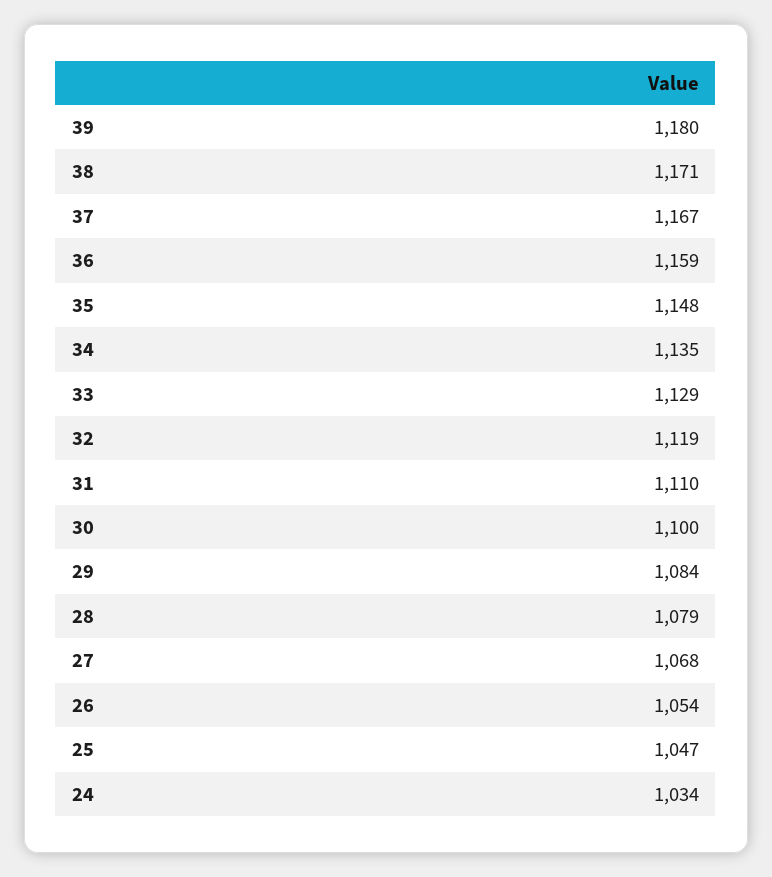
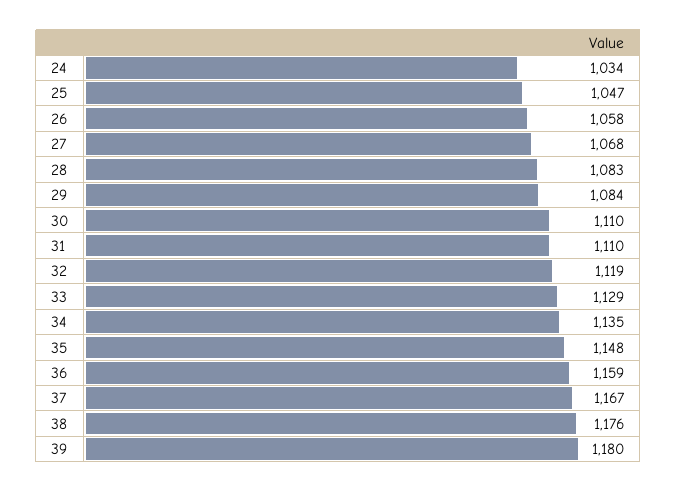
  {
    "39": 1180,
-   "38": 1171,
+   "38": 1176,
    "37": 1167,
    "36": 1159,
    "35": 1148,
    "34": 1135,
    "33": 1129,
    "32": 1119,
    "31": 1110,
-   "30": 1100,
+   "30": 1110,
    "29": 1084,
-   "28": 1079,
+   "28": 1083,
    "27": 1068,
-   "26": 1054,
+   "26": 1058,
    "25": 1047,
    "24": 1034
  }

